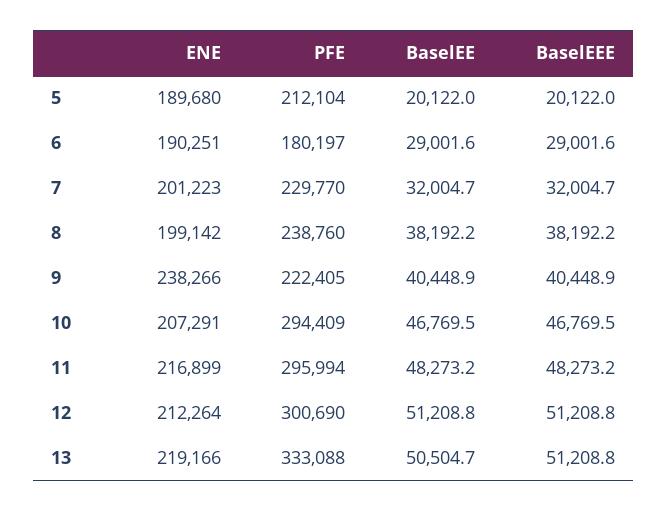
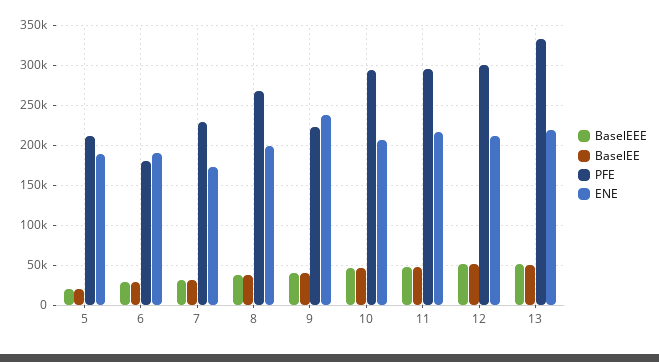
  {
    "ENE": {
      "5": 189680,
      "6": 190251,
-     "7": 201223,
+     "7": 170000,
      "8": 199142,
      "9": 238266,
      "10": 207291,
      "11": 216899,
      "12": 212264,
      "13": 219166
    },
    "PFE": {
      "5": 212104,
      "6": 180197,
      "7": 229770,
-     "8": 238760,
+     "8": 270000,
      "9": 222405,
      "10": 294409,
      "11": 295994,
      "12": 300690,
      "13": 333088
    },
    "BaselEE": {
      "5": 20122,
      "6": 29001.6,
      "7": 32004.7,
      "8": 38192.2,
      "9": 40448.9,
      "10": 46769.5,
      "11": 48273.2,
      "12": 51208.8,
      "13": 50504.7
    },
    "BaselEEE": {
      "5": 20122,
      "6": 29001.6,
      "7": 32004.7,
      "8": 38192.2,
      "9": 40448.9,
      "10": 46769.5,
      "11": 48273.2,
      "12": 51208.8,
      "13": 51208.8
    }
  }

